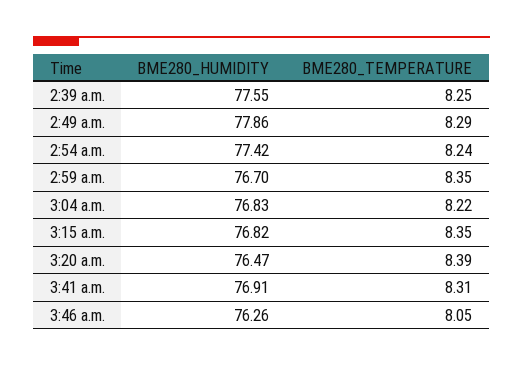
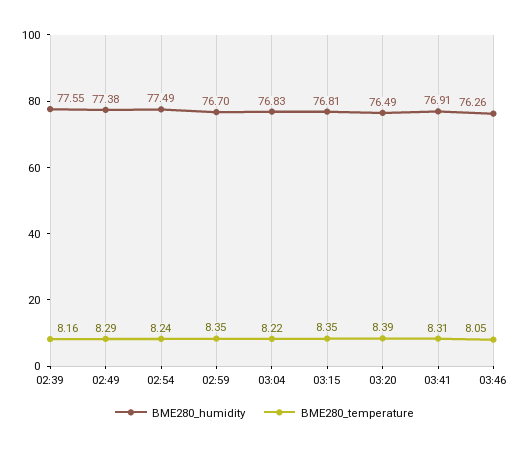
  {
    "BME280_HUMIDITY": {
      "2:39 a.m.": 77.55,
-     "2:49 a.m.": 77.86,
+     "2:49 a.m.": 77.38,
-     "2:54 a.m.": 77.42,
+     "2:54 a.m.": 77.49,
      "2:59 a.m.": 76.7,
      "3:04 a.m.": 76.83,
-     "3:15 a.m.": 76.82,
+     "3:15 a.m.": 76.81,
-     "3:20 a.m.": 76.47,
+     "3:20 a.m.": 76.49,
      "3:41 a.m.": 76.91,
      "3:46 a.m.": 76.26
    },
    "BME280_TEMPERATURE": {
-     "2:39 a.m.": 8.25,
+     "2:39 a.m.": 8.16,
      "2:49 a.m.": 8.29,
      "2:54 a.m.": 8.24,
      "2:59 a.m.": 8.35,
      "3:04 a.m.": 8.22,
      "3:15 a.m.": 8.35,
      "3:20 a.m.": 8.39,
      "3:41 a.m.": 8.31,
      "3:46 a.m.": 8.05
    }
  }

